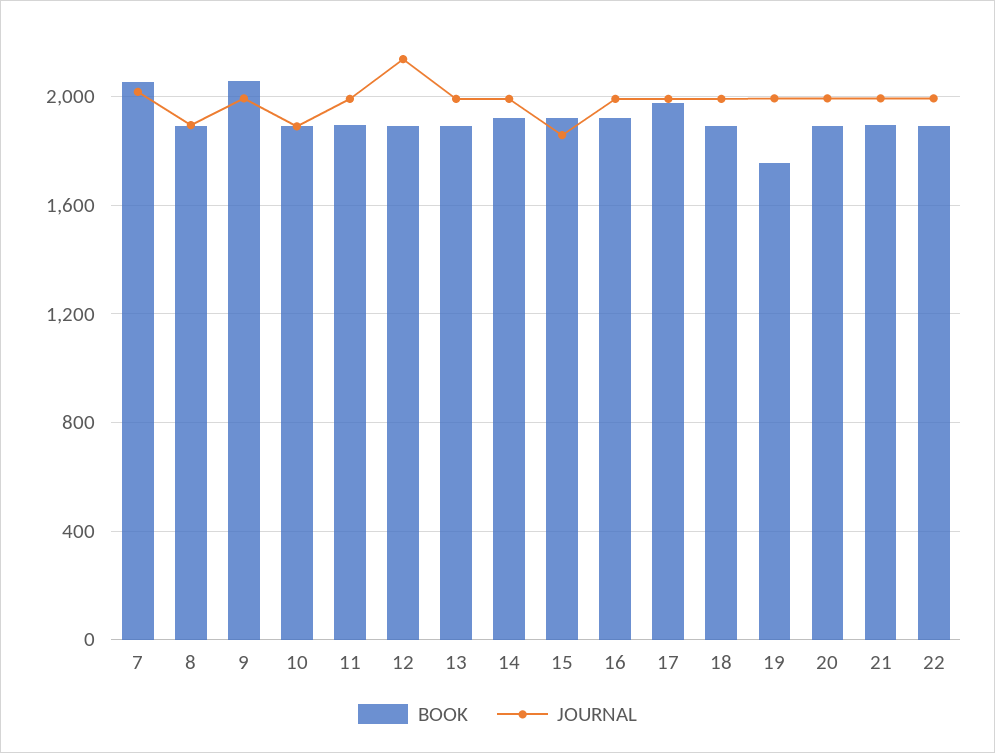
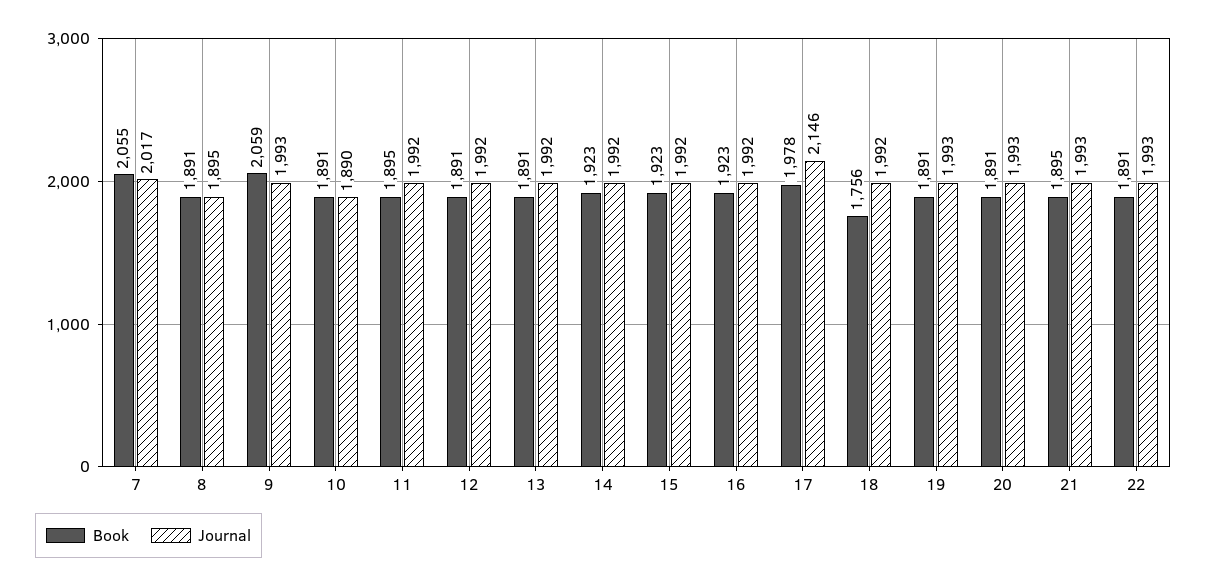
  {
    "BOOK": {
      "7": 2055,
      "8": 1891,
      "9": 2059,
      "10": 1891,
      "11": 1895,
      "12": 1891,
      "13": 1891,
      "14": 1923,
      "15": 1923,
      "16": 1923,
      "17": 1978,
-     "18": 1900,
+     "18": 1756,
-     "19": 1750,
+     "19": 1891,
      "20": 1891,
      "21": 1895,
      "22": 1891
    },
    "JOURNAL": {
      "7": 2017,
      "8": 1895,
      "9": 1993,
      "10": 1890,
      "11": 1992,
-     "12": 2150,
+     "12": 1992,
      "13": 1992,
      "14": 1992,
-     "15": 1850,
+     "15": 1992,
      "16": 1992,
-     "17": 2000,
+     "17": 2146,
      "18": 1992,
      "19": 1993,
      "20": 1993,
      "21": 1993,
      "22": 1993
    }
  }

